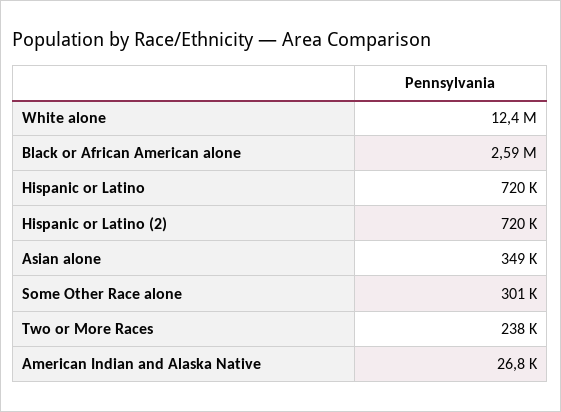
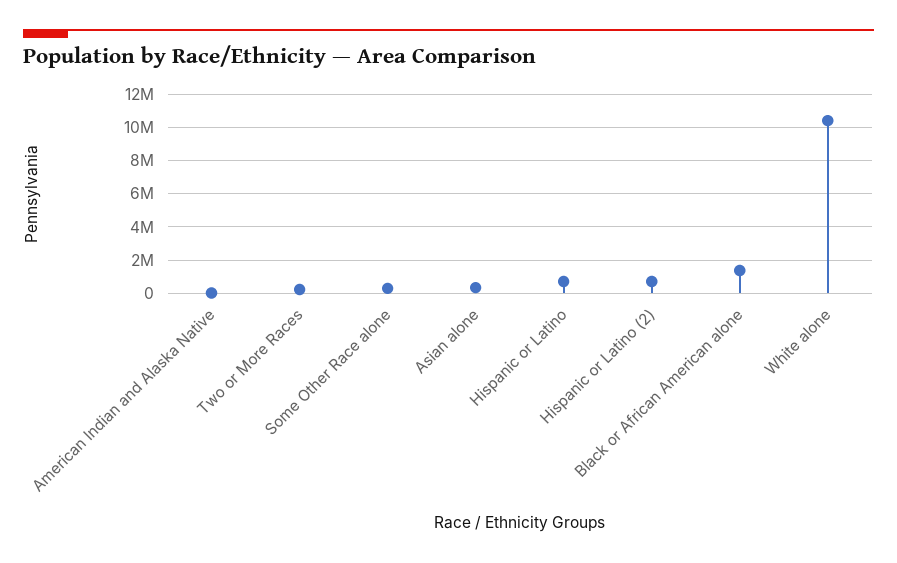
  {
-   "White alone": 12400000,
+   "White alone": 10500000,
-   "Black or African American alone": 2590000,
+   "Black or African American alone": 1500000,
    "Hispanic or Latino": 720000,
    "Hispanic or Latino (2)": 720000,
    "Asian alone": 349000,
    "Some Other Race alone": 301000,
    "Two or More Races": 238000,
    "American Indian and Alaska Native": 26800
  }

